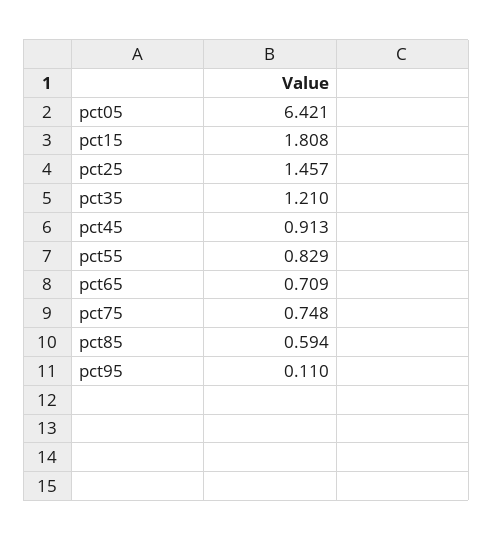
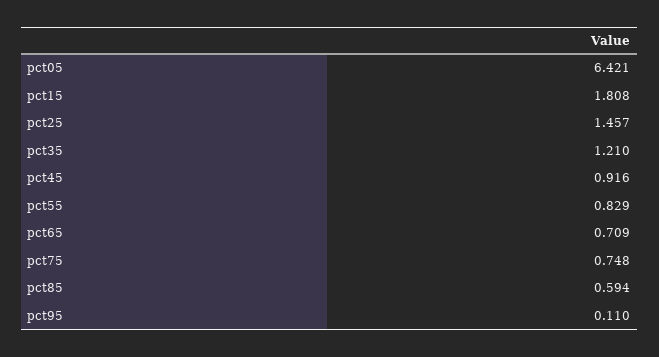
  {
    "pct05": 6.421,
    "pct15": 1.808,
    "pct25": 1.457,
    "pct35": 1.21,
-   "pct45": 0.913,
+   "pct45": 0.916,
    "pct55": 0.829,
    "pct65": 0.709,
    "pct75": 0.748,
    "pct85": 0.594,
    "pct95": 0.11
  }

